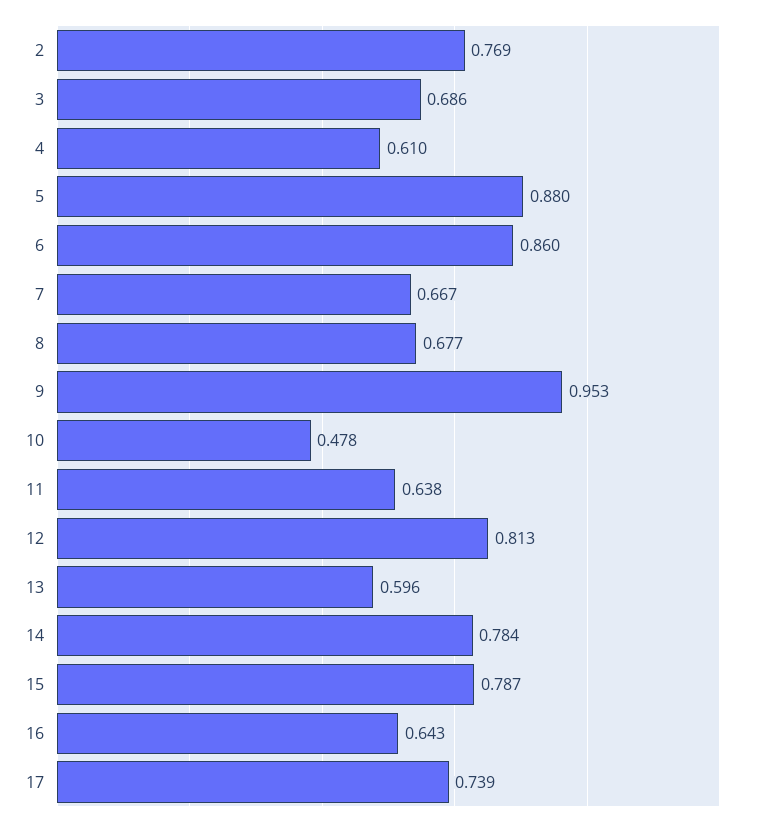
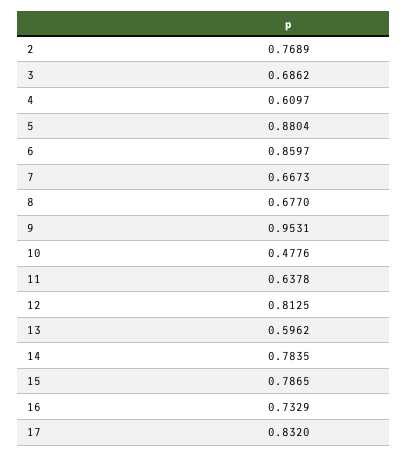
  {
    "2": 0.7689,
    "3": 0.6862,
    "4": 0.6097,
    "5": 0.8804,
    "6": 0.8597,
    "7": 0.6673,
    "8": 0.677,
    "9": 0.9531,
    "10": 0.4776,
    "11": 0.6378,
    "12": 0.8125,
    "13": 0.5962,
    "14": 0.7835,
    "15": 0.7865,
-   "16": 0.643,
+   "16": 0.7329,
-   "17": 0.739
+   "17": 0.832
  }

